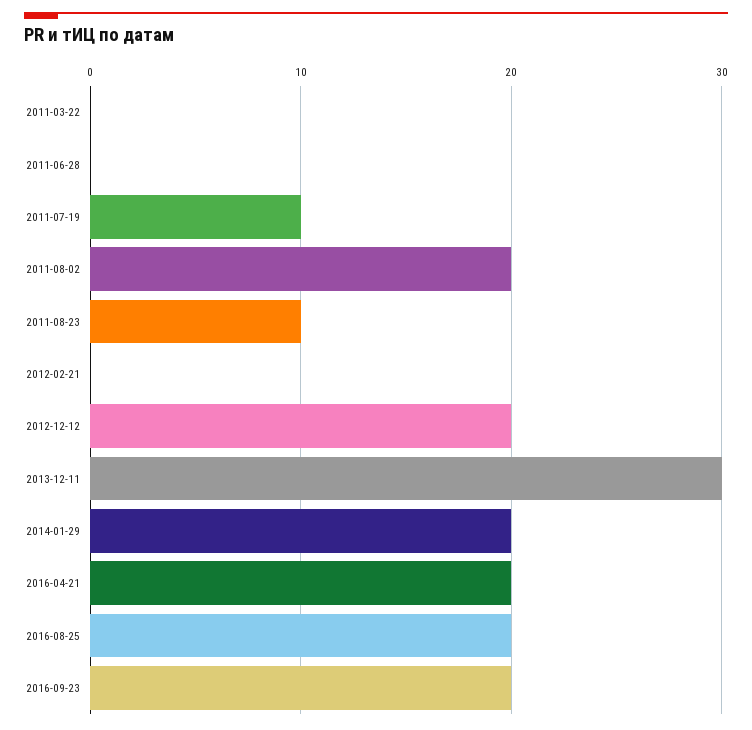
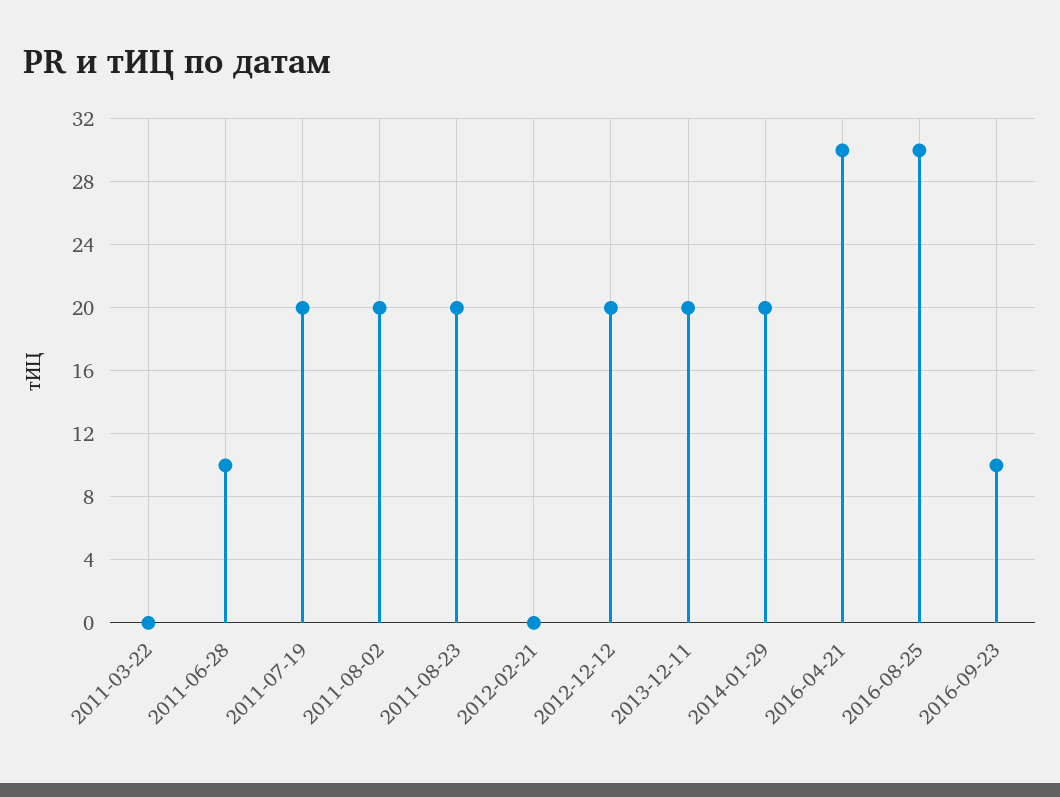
  {
    "2011-03-22": 0,
-   "2011-06-28": 0,
+   "2011-06-28": 10,
-   "2011-07-19": 10,
+   "2011-07-19": 20,
    "2011-08-02": 20,
-   "2011-08-23": 10,
+   "2011-08-23": 20,
    "2012-02-21": 0,
    "2012-12-12": 20,
-   "2013-12-11": 30,
+   "2013-12-11": 20,
    "2014-01-29": 20,
-   "2016-04-21": 20,
+   "2016-04-21": 30,
-   "2016-08-25": 20,
+   "2016-08-25": 30,
-   "2016-09-23": 20
+   "2016-09-23": 10
  }

